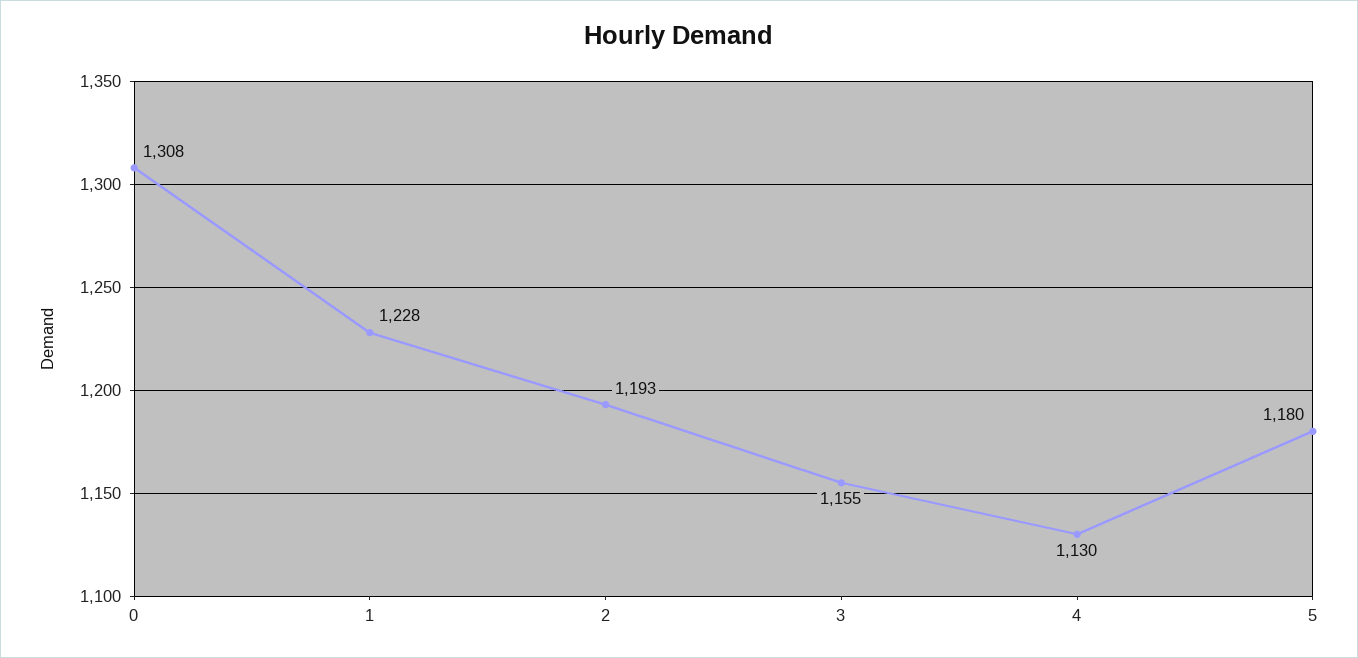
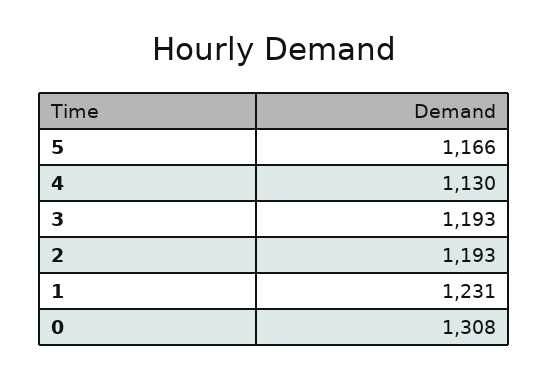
  {
    "0": 1308,
-   "1": 1228,
+   "1": 1231,
    "2": 1193,
-   "3": 1155,
+   "3": 1193,
    "4": 1130,
-   "5": 1180
+   "5": 1166
  }

